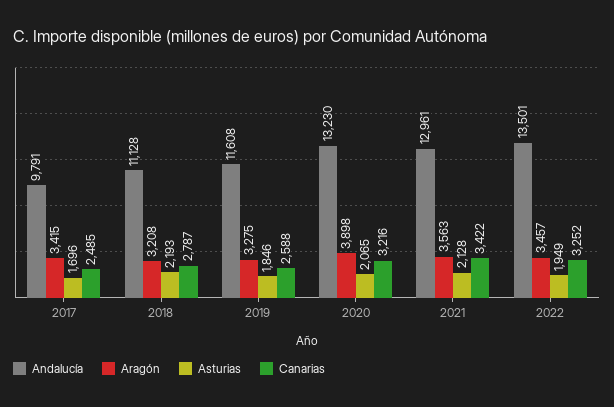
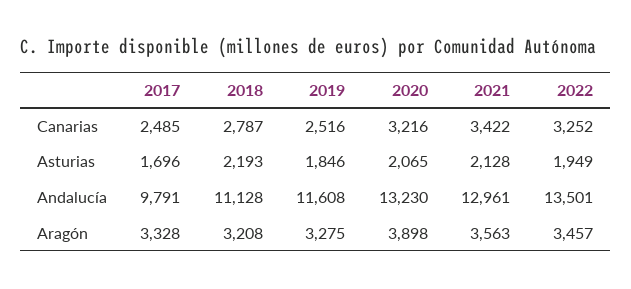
  {
    "Andalucía": {
      "2017": 9791,
      "2018": 11128,
      "2019": 11608,
      "2020": 13230,
      "2021": 12961,
      "2022": 13501
    },
    "Aragón": {
-     "2017": 3415,
+     "2017": 3328,
      "2018": 3208,
      "2019": 3275,
      "2020": 3898,
      "2021": 3563,
      "2022": 3457
    },
    "Asturias": {
      "2017": 1696,
      "2018": 2193,
      "2019": 1846,
      "2020": 2065,
      "2021": 2128,
      "2022": 1949
    },
    "Canarias": {
      "2017": 2485,
      "2018": 2787,
-     "2019": 2588,
+     "2019": 2516,
      "2020": 3216,
      "2021": 3422,
      "2022": 3252
    }
  }

